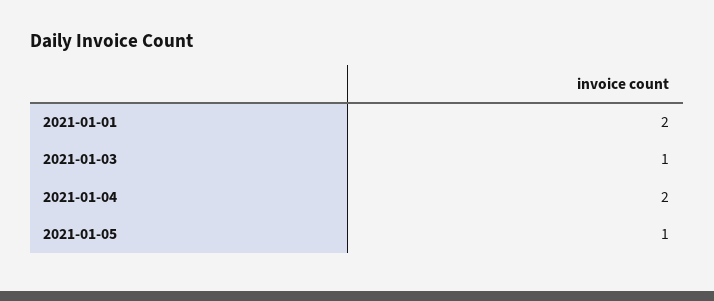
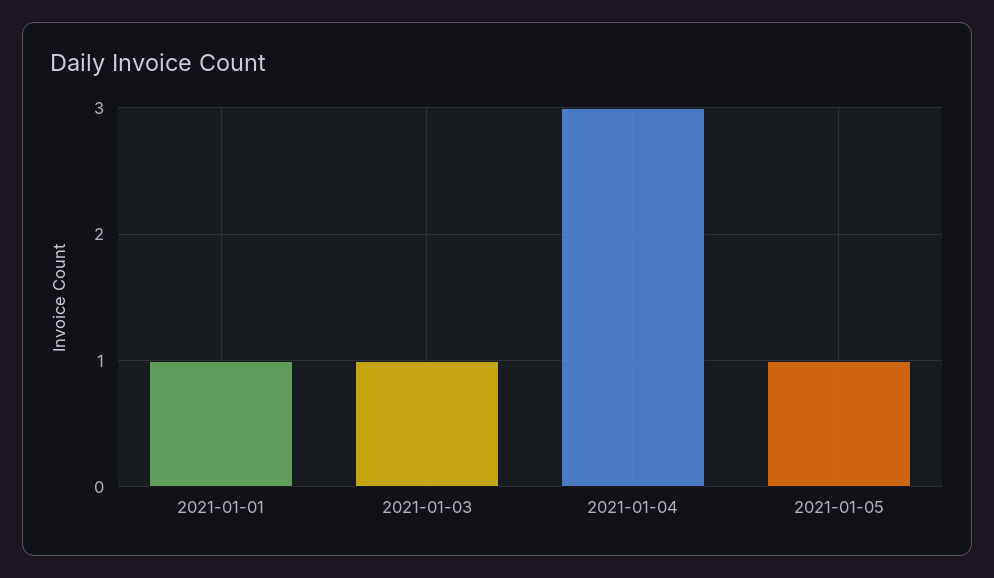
  {
-   "2021-01-01": 2,
+   "2021-01-01": 1,
    "2021-01-03": 1,
-   "2021-01-04": 2,
+   "2021-01-04": 3,
    "2021-01-05": 1
  }

